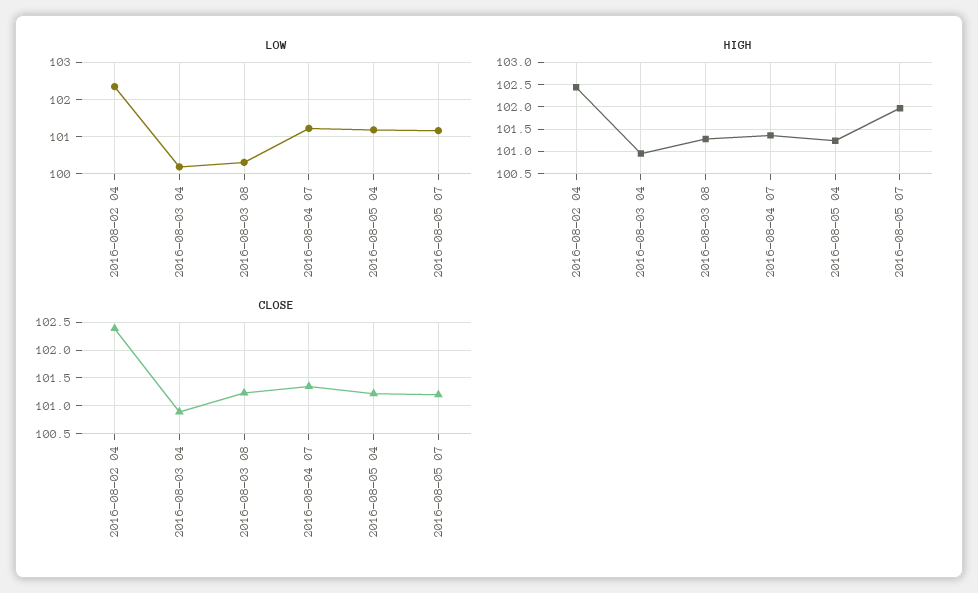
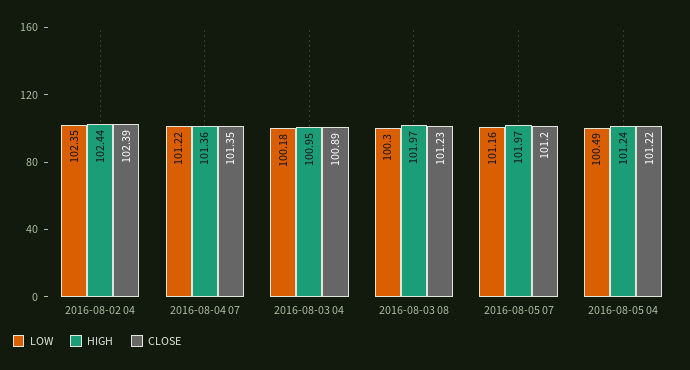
  {
    "LOW": {
      "2016-08-02 04": 102.35,
      "2016-08-03 04": 100.18,
      "2016-08-03 08": 100.3,
      "2016-08-04 07": 101.22,
-     "2016-08-05 04": 101.2,
+     "2016-08-05 04": 100.49,
      "2016-08-05 07": 101.16
    },
    "HIGH": {
      "2016-08-02 04": 102.44,
      "2016-08-03 04": 100.95,
-     "2016-08-03 08": 101.25,
+     "2016-08-03 08": 101.97,
      "2016-08-04 07": 101.36,
      "2016-08-05 04": 101.24,
      "2016-08-05 07": 101.97
    },
    "CLOSE": {
      "2016-08-02 04": 102.39,
      "2016-08-03 04": 100.89,
      "2016-08-03 08": 101.23,
      "2016-08-04 07": 101.35,
      "2016-08-05 04": 101.22,
      "2016-08-05 07": 101.2
    }
  }

